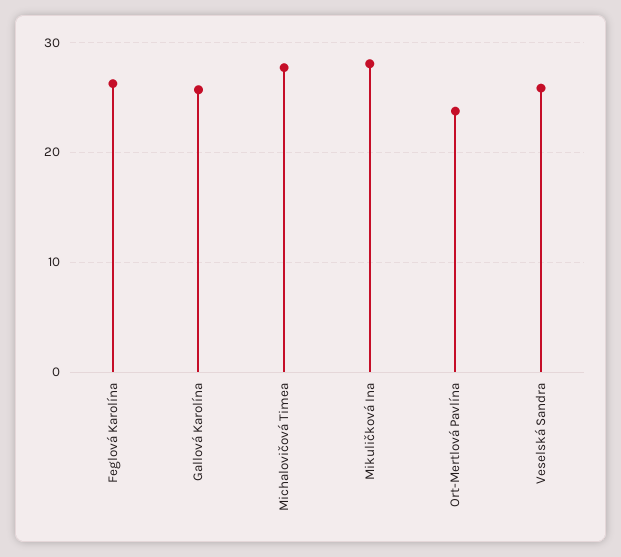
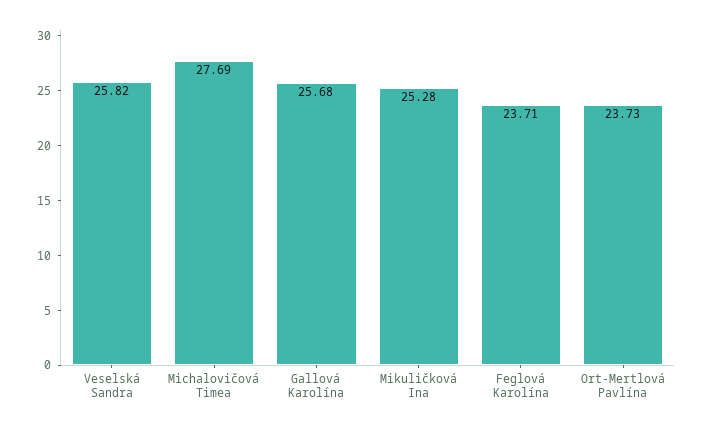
  {
-   "Feglová Karolína": 26,
+   "Feglová Karolína": 23.71,
    "Gallová Karolína": 25.68,
    "Michalovičová Timea": 27.69,
-   "Mikuličková Ina": 28,
+   "Mikuličková Ina": 25.28,
    "Ort-Mertlová Pavlína": 23.73,
    "Veselská Sandra": 25.82
  }

